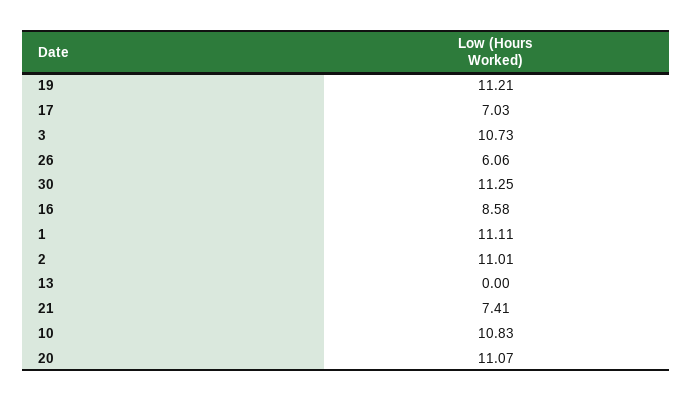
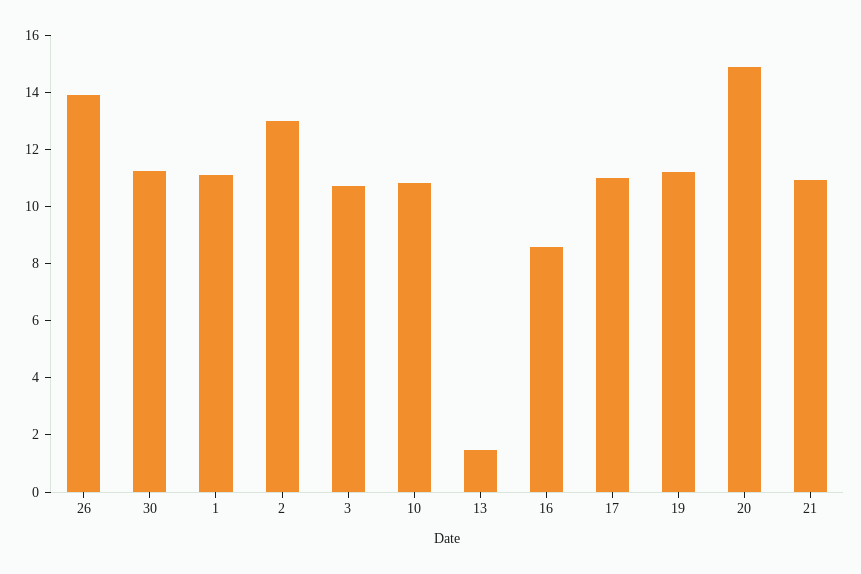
  {
    "19": 11.21,
-   "17": 7.03,
+   "17": 11,
    "3": 10.73,
-   "26": 6.06,
+   "26": 14,
    "30": 11.25,
    "16": 8.58,
    "1": 11.11,
-   "2": 11.01,
+   "2": 13,
-   "13": 0,
+   "13": 1.5,
-   "21": 7.41,
+   "21": 11,
    "10": 10.83,
-   "20": 11.07
+   "20": 15
  }

